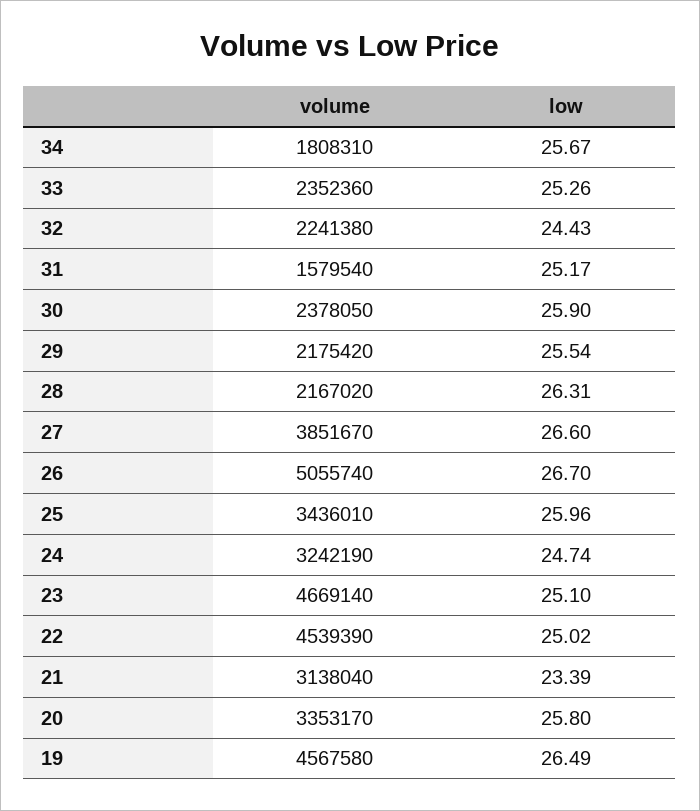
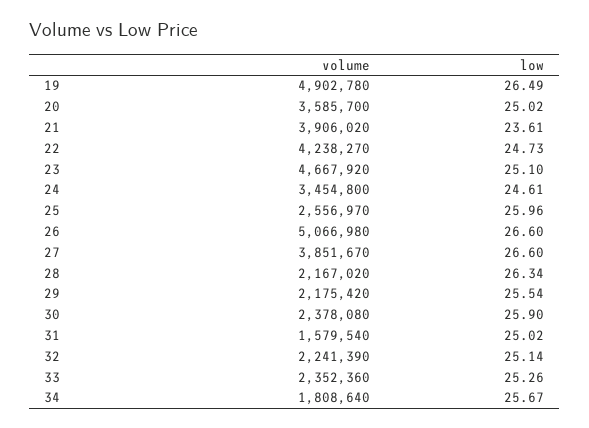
  {
    "volume": {
-     "34": 1808310,
+     "34": 1808640,
      "33": 2352360,
-     "32": 2241380,
+     "32": 2241390,
      "31": 1579540,
-     "30": 2378050,
+     "30": 2378080,
      "29": 2175420,
      "28": 2167020,
      "27": 3851670,
-     "26": 5055740,
+     "26": 5066980,
-     "25": 3436010,
+     "25": 2556970,
-     "24": 3242190,
+     "24": 3454800,
-     "23": 4669140,
+     "23": 4667920,
-     "22": 4539390,
+     "22": 4238270,
-     "21": 3138040,
+     "21": 3906020,
-     "20": 3353170,
+     "20": 3585700,
-     "19": 4567580
+     "19": 4902780
    },
    "low": {
      "34": 25.67,
      "33": 25.26,
-     "32": 24.43,
+     "32": 25.14,
-     "31": 25.17,
+     "31": 25.02,
      "30": 25.9,
      "29": 25.54,
-     "28": 26.31,
+     "28": 26.34,
      "27": 26.6,
-     "26": 26.7,
+     "26": 26.6,
      "25": 25.96,
-     "24": 24.74,
+     "24": 24.61,
      "23": 25.1,
-     "22": 25.02,
+     "22": 24.73,
-     "21": 23.39,
+     "21": 23.61,
-     "20": 25.8,
+     "20": 25.02,
      "19": 26.49
    }
  }

